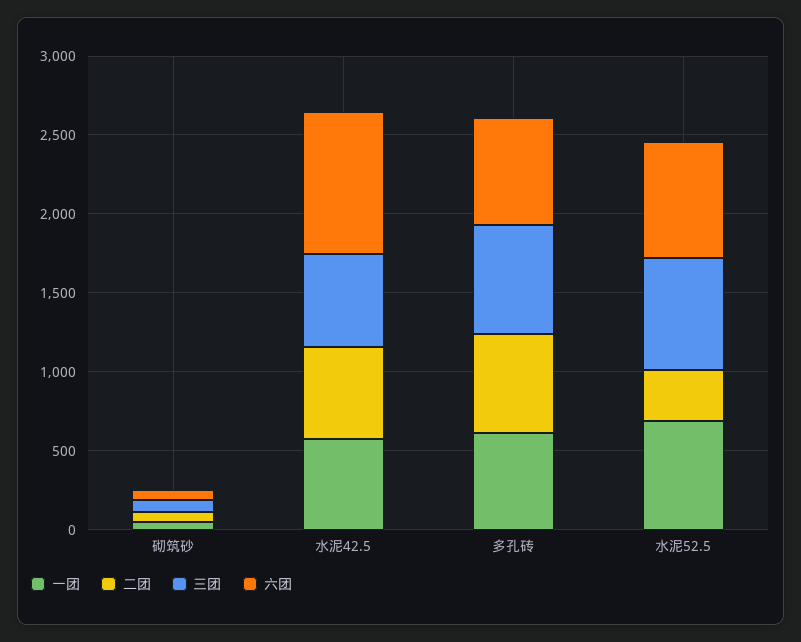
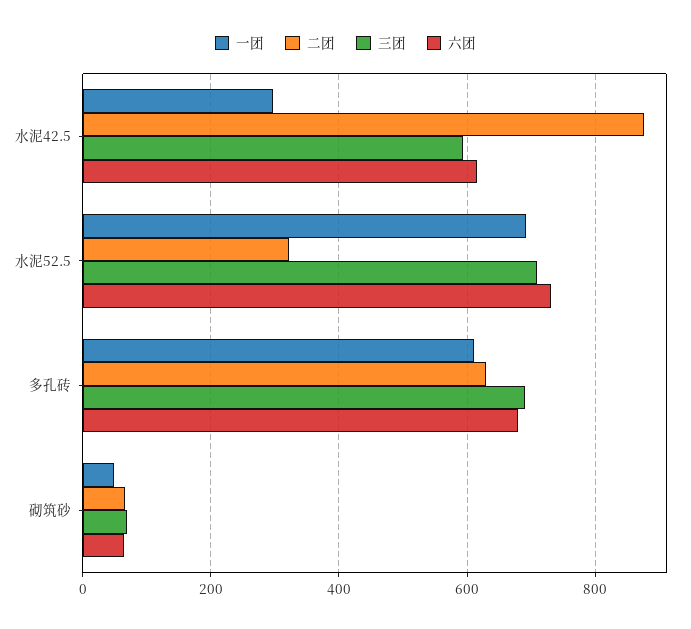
  {
    "一团": {
      "砌筑砂": 40,
-     "水泥42.5": 600,
+     "水泥42.5": 300,
      "多孔砖": 620,
      "水泥52.5": 700
    },
    "二团": {
      "砌筑砂": 60,
-     "水泥42.5": 600,
+     "水泥42.5": 880,
      "多孔砖": 620,
      "水泥52.5": 320
    },
    "三团": {
      "砌筑砂": 80,
      "水泥42.5": 600,
      "多孔砖": 700,
      "水泥52.5": 700
    },
    "六团": {
      "砌筑砂": 60,
-     "水泥42.5": 900,
+     "水泥42.5": 620,
      "多孔砖": 680,
      "水泥52.5": 740
    }
  }

